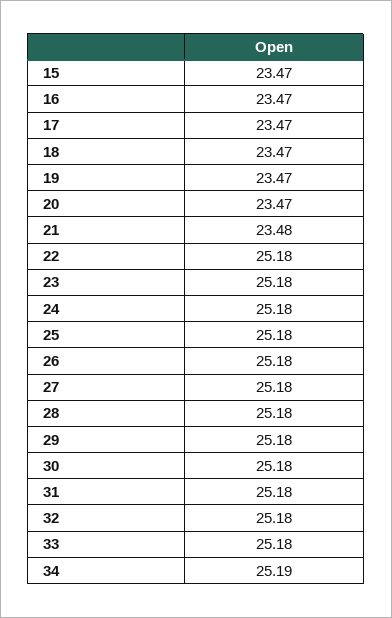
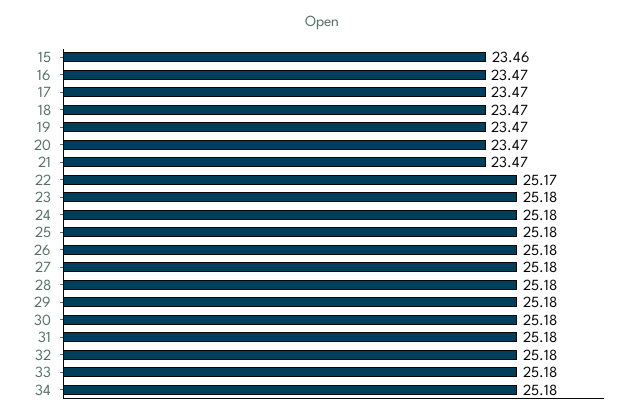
  {
-   "15": 23.47,
+   "15": 23.46,
    "16": 23.47,
    "17": 23.47,
    "18": 23.47,
    "19": 23.47,
    "20": 23.47,
-   "21": 23.48,
+   "21": 23.47,
-   "22": 25.18,
+   "22": 25.17,
    "23": 25.18,
    "24": 25.18,
    "25": 25.18,
    "26": 25.18,
    "27": 25.18,
    "28": 25.18,
    "29": 25.18,
    "30": 25.18,
    "31": 25.18,
    "32": 25.18,
    "33": 25.18,
-   "34": 25.19
+   "34": 25.18
  }

